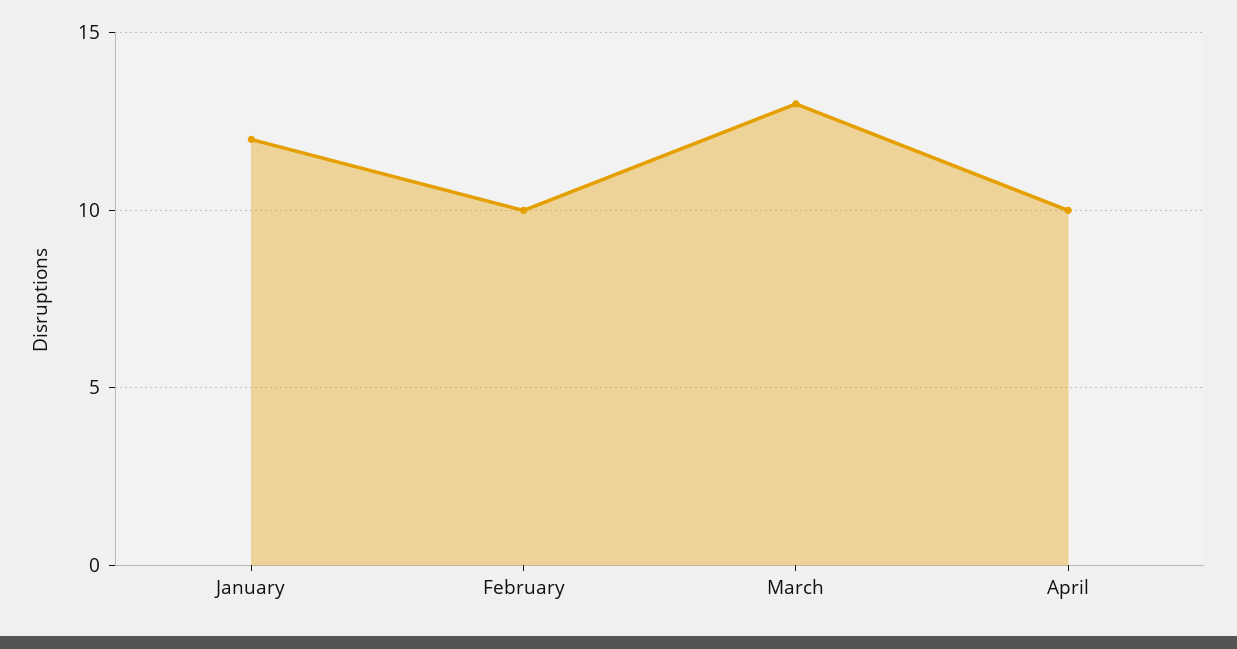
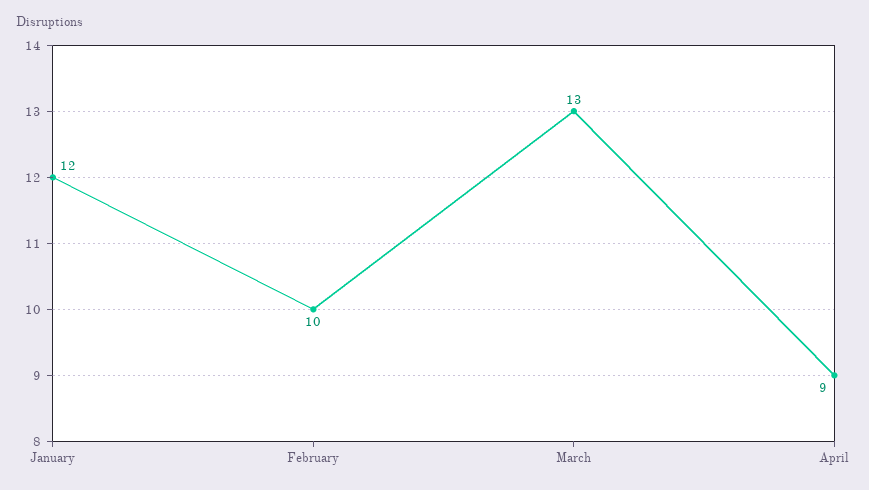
  {
    "January": 12,
    "February": 10,
    "March": 13,
-   "April": 10
+   "April": 9
  }

